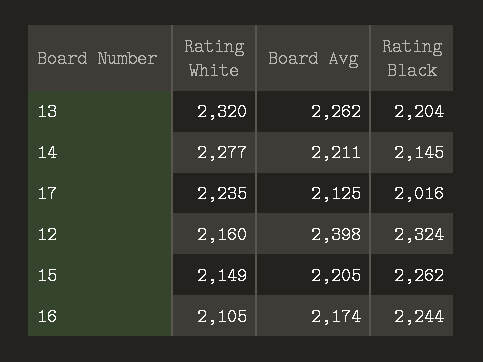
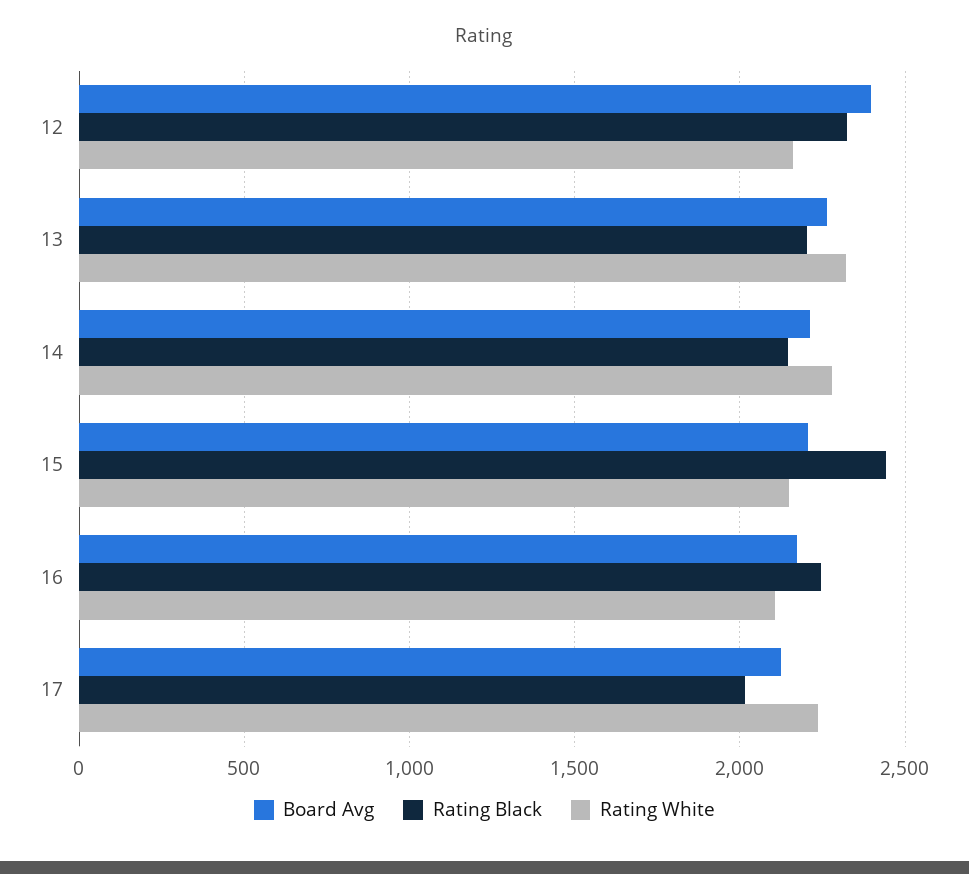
  {
    "Rating White": {
      "13": 2320,
      "14": 2277,
      "17": 2235,
      "12": 2160,
      "15": 2149,
      "16": 2105
    },
    "Board Avg": {
      "13": 2262,
      "14": 2211,
      "17": 2125,
      "12": 2398,
      "15": 2205,
      "16": 2174
    },
    "Rating Black": {
      "13": 2204,
      "14": 2145,
      "17": 2016,
      "12": 2324,
-     "15": 2262,
+     "15": 2450,
      "16": 2244
    }
  }

